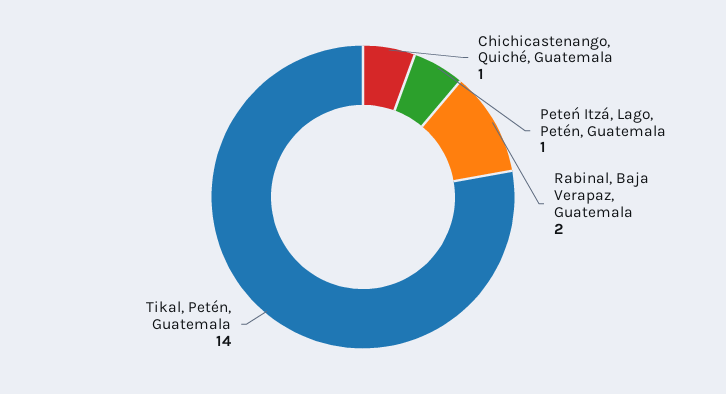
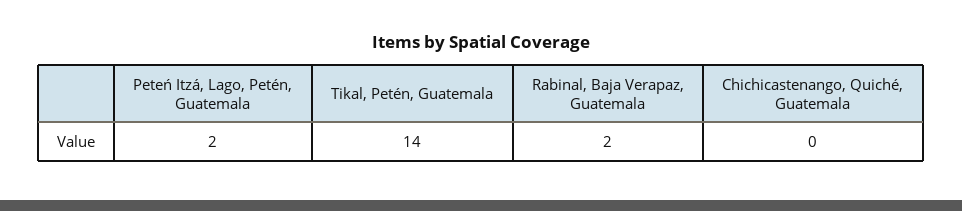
  {
-   "Chichicastenango, Quiché, Guatemala": 1,
+   "Chichicastenango, Quiché, Guatemala": 0,
-   "Peteń Itzá, Lago, Petén, Guatemala": 1,
+   "Peteń Itzá, Lago, Petén, Guatemala": 2,
    "Rabinal, Baja Verapaz, Guatemala": 2,
    "Tikal, Petén, Guatemala": 14
  }

